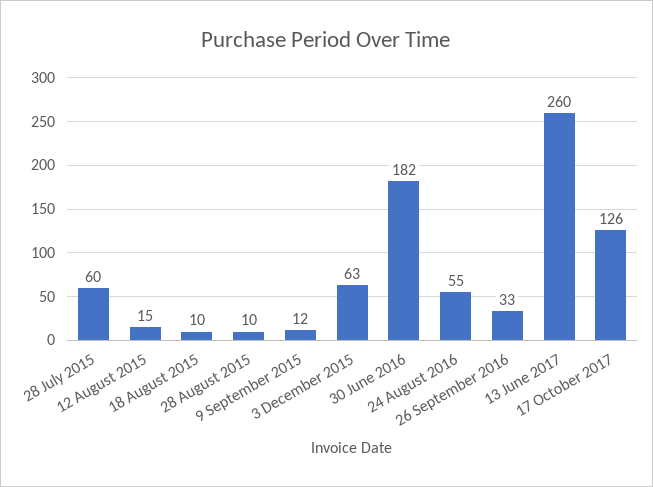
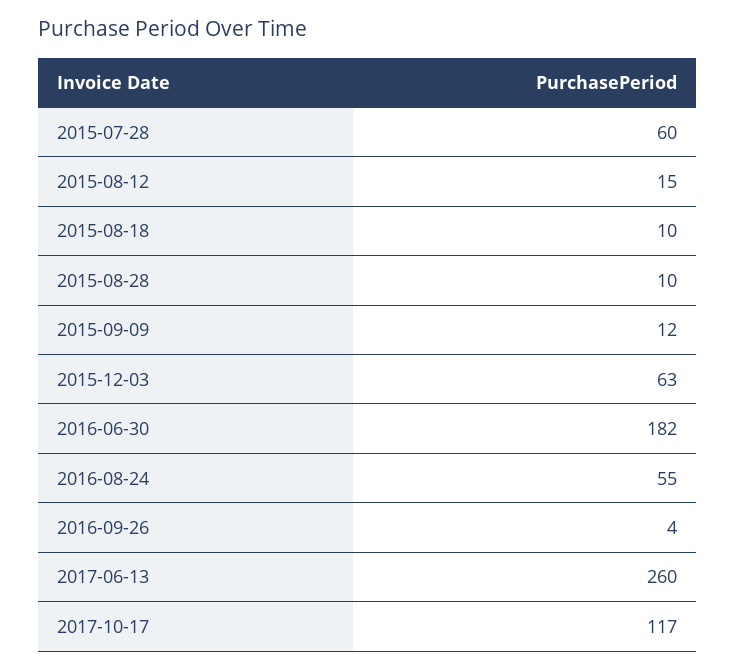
  {
    "28 July 2015": 60,
    "12 August 2015": 15,
    "18 August 2015": 10,
    "28 August 2015": 10,
    "9 September 2015": 12,
    "3 December 2015": 63,
    "30 June 2016": 182,
    "24 August 2016": 55,
-   "26 September 2016": 33,
+   "26 September 2016": 4,
    "13 June 2017": 260,
-   "17 October 2017": 126
+   "17 October 2017": 117
  }

